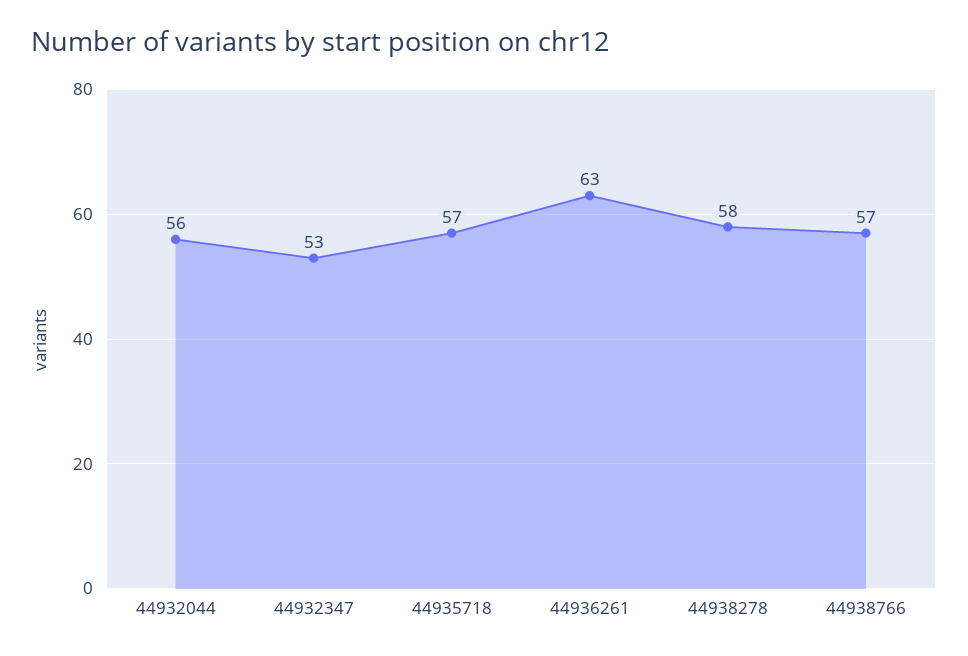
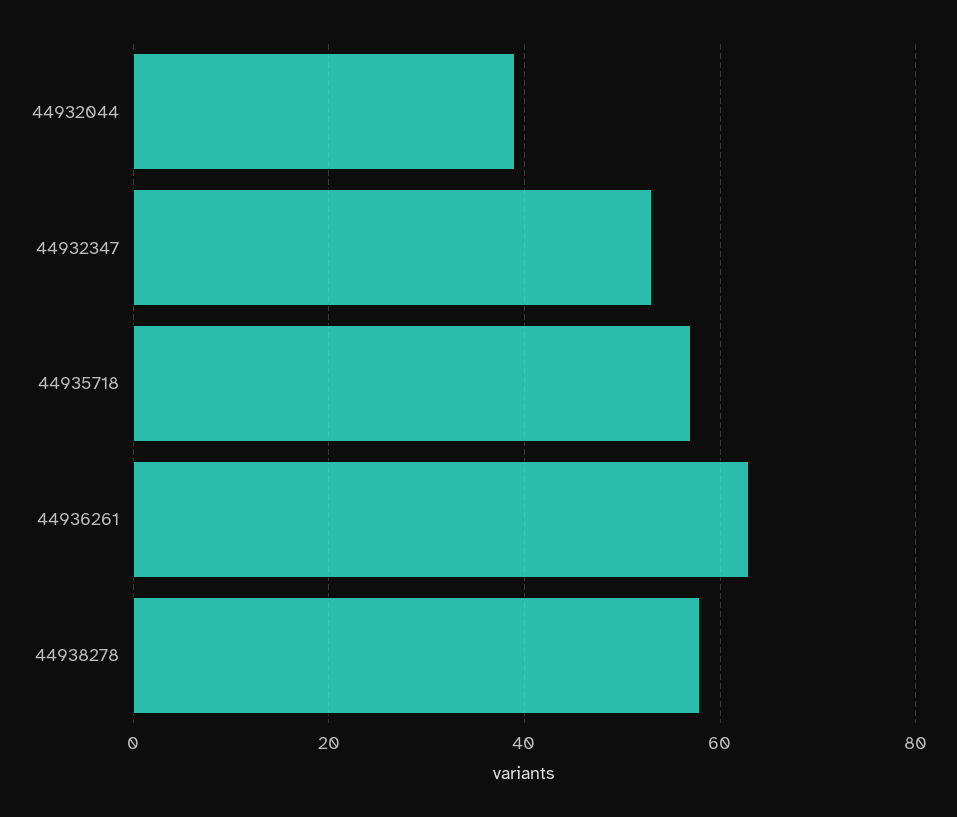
  {
-   "44932044": 56,
+   "44932044": 40,
    "44932347": 53,
    "44935718": 57,
    "44936261": 63,
-   "44938278": 58,
+   "44938278": 58
-   "44938766": 57
  }

